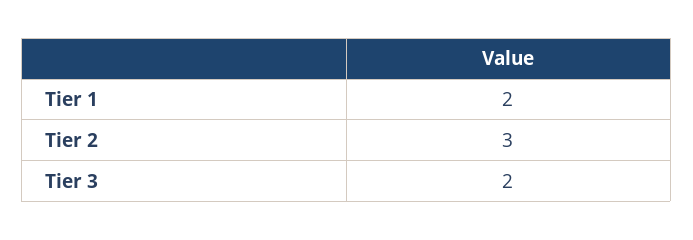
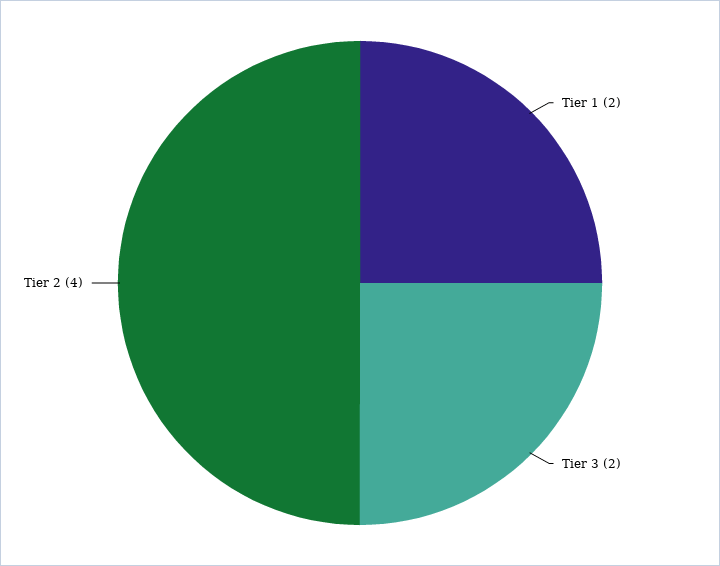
  {
    "Tier 1": 2,
-   "Tier 2": 3,
+   "Tier 2": 4,
    "Tier 3": 2
  }

